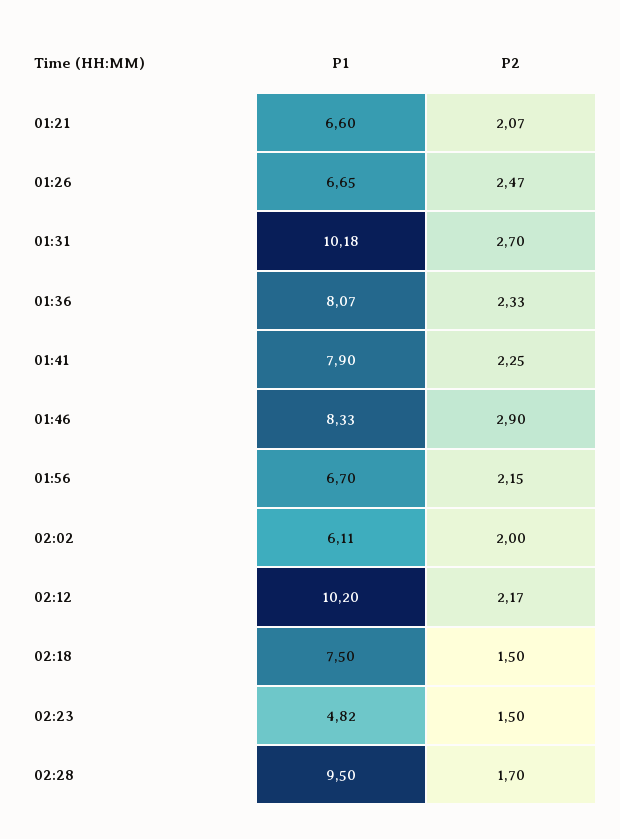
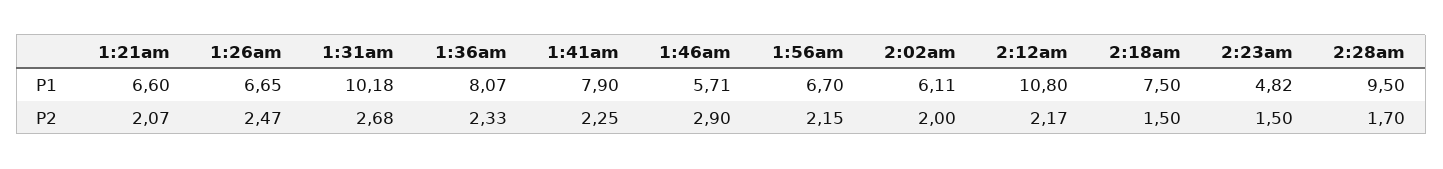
  {
    "P1": {
      "01:21": 6.6,
      "01:26": 6.65,
      "01:31": 10.18,
      "01:36": 8.07,
      "01:41": 7.9,
-     "01:46": 8.33,
+     "01:46": 5.71,
      "01:56": 6.7,
      "02:02": 6.11,
-     "02:12": 10.2,
+     "02:12": 10.8,
      "02:18": 7.5,
      "02:23": 4.82,
      "02:28": 9.5
    },
    "P2": {
      "01:21": 2.07,
      "01:26": 2.47,
-     "01:31": 2.7,
+     "01:31": 2.68,
      "01:36": 2.33,
      "01:41": 2.25,
      "01:46": 2.9,
      "01:56": 2.15,
      "02:02": 2,
      "02:12": 2.17,
      "02:18": 1.5,
      "02:23": 1.5,
      "02:28": 1.7
    }
  }

